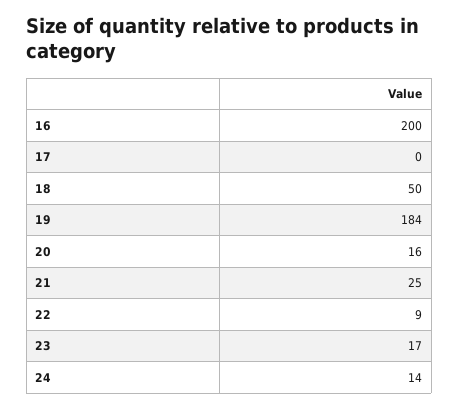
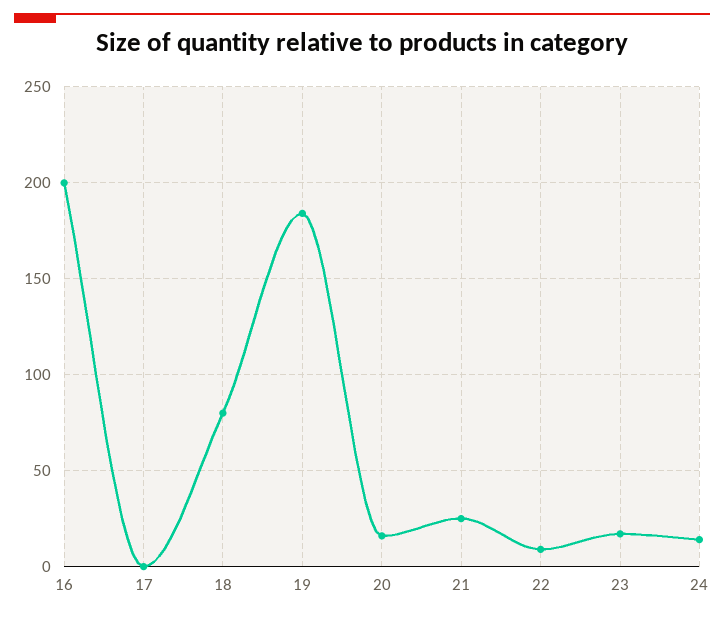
  {
    "16": 200,
    "17": 0,
-   "18": 50,
+   "18": 80,
    "19": 184,
    "20": 16,
    "21": 25,
    "22": 9,
    "23": 17,
    "24": 14
  }

